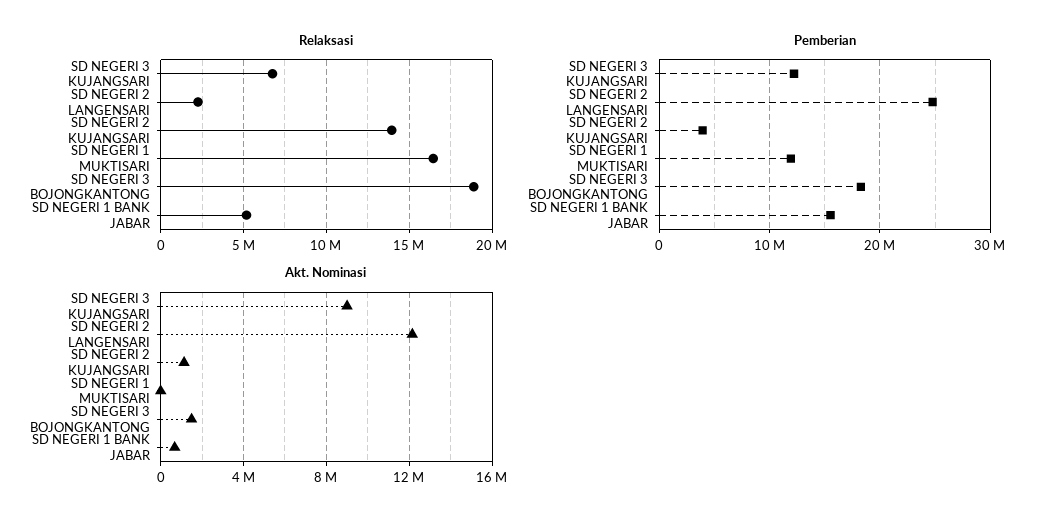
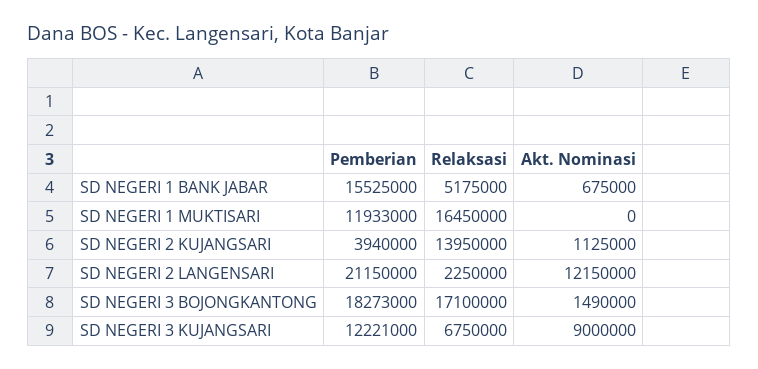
  {
    "Relaksasi": {
      "SD NEGERI 3 KUJANGSARI": 6750000,
      "SD NEGERI 2 LANGENSARI": 2250000,
      "SD NEGERI 2 KUJANGSARI": 13950000,
      "SD NEGERI 1 MUKTISARI": 16450000,
-     "SD NEGERI 3 BOJONGKANTONG": 19000000,
+     "SD NEGERI 3 BOJONGKANTONG": 17100000,
      "SD NEGERI 1 BANK JABAR": 5175000
    },
    "Pemberian": {
      "SD NEGERI 3 KUJANGSARI": 12221000,
-     "SD NEGERI 2 LANGENSARI": 25000000,
+     "SD NEGERI 2 LANGENSARI": 21150000,
      "SD NEGERI 2 KUJANGSARI": 3940000,
      "SD NEGERI 1 MUKTISARI": 11933000,
      "SD NEGERI 3 BOJONGKANTONG": 18273000,
      "SD NEGERI 1 BANK JABAR": 15525000
    },
    "Akt. Nominasi": {
      "SD NEGERI 3 KUJANGSARI": 9000000,
      "SD NEGERI 2 LANGENSARI": 12150000,
      "SD NEGERI 2 KUJANGSARI": 1125000,
      "SD NEGERI 1 MUKTISARI": 0,
      "SD NEGERI 3 BOJONGKANTONG": 1490000,
      "SD NEGERI 1 BANK JABAR": 675000
    }
  }

